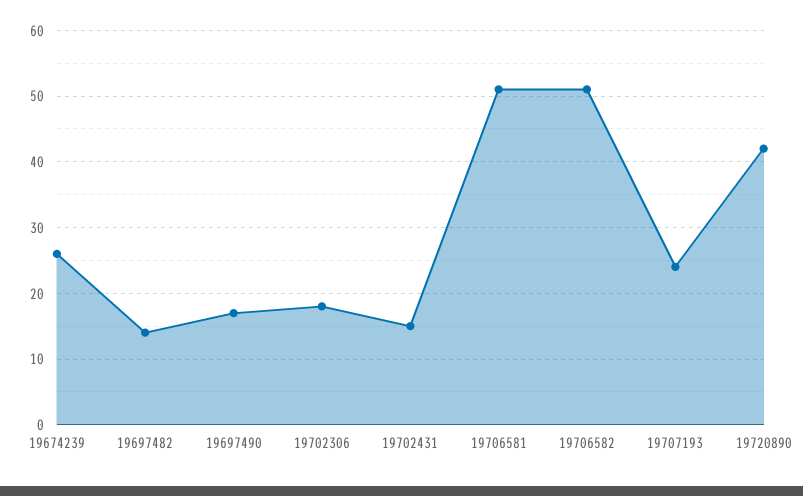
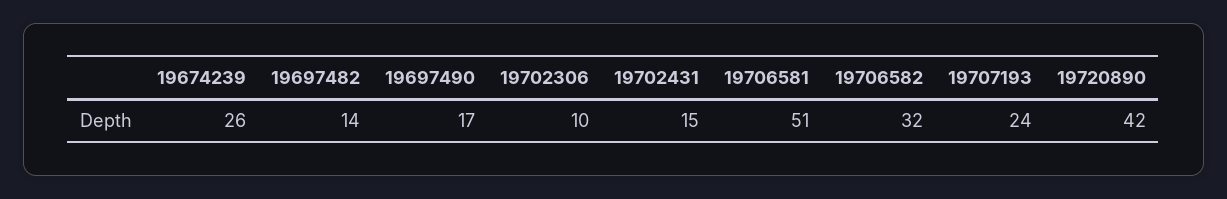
  {
    "19674239": 26,
    "19697482": 14,
    "19697490": 17,
-   "19702306": 18,
+   "19702306": 10,
    "19702431": 15,
    "19706581": 51,
-   "19706582": 51,
+   "19706582": 32,
    "19707193": 24,
    "19720890": 42
  }

